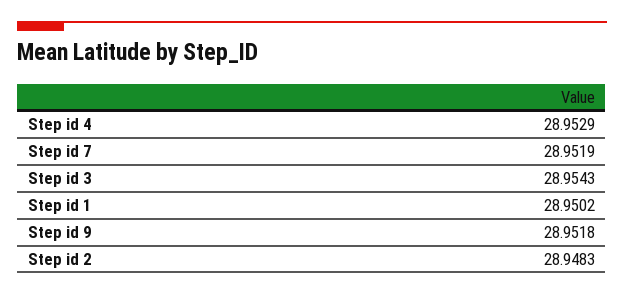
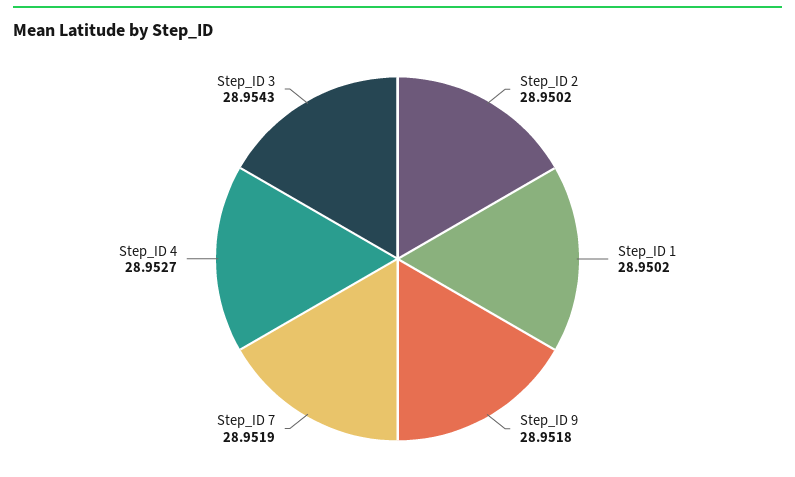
  {
-   "Step id 4": 28.9529,
+   "Step id 4": 28.9527,
    "Step id 7": 28.9519,
    "Step id 3": 28.9543,
    "Step id 1": 28.9502,
    "Step id 9": 28.9518,
-   "Step id 2": 28.9483
+   "Step id 2": 28.9502
  }

